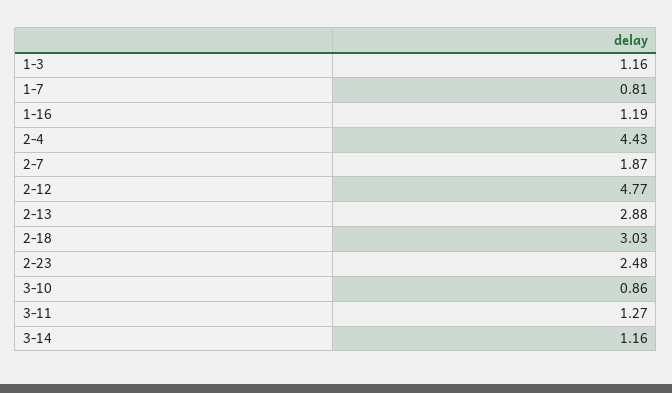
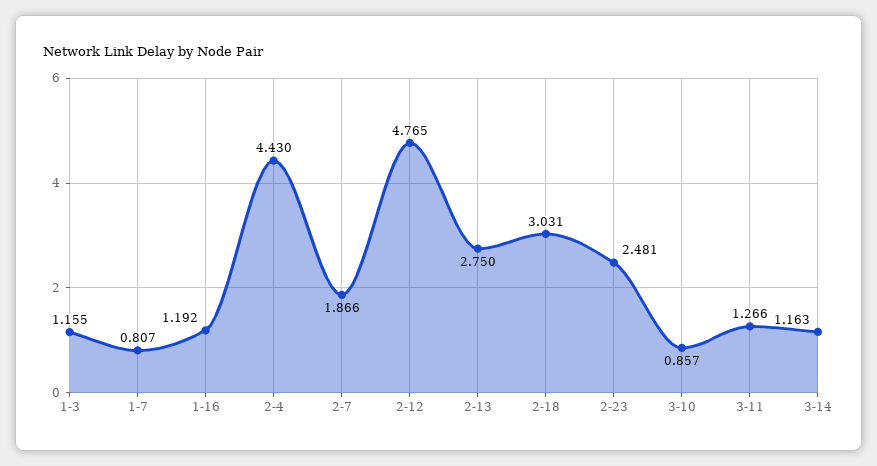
  {
    "1-3": 1.155,
    "1-7": 0.807,
    "1-16": 1.192,
    "2-4": 4.43,
    "2-7": 1.866,
    "2-12": 4.765,
-   "2-13": 2.88,
+   "2-13": 2.75,
    "2-18": 3.031,
    "2-23": 2.481,
    "3-10": 0.857,
    "3-11": 1.266,
    "3-14": 1.163
  }

